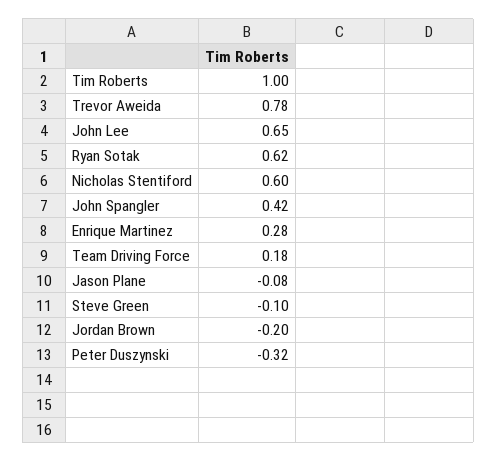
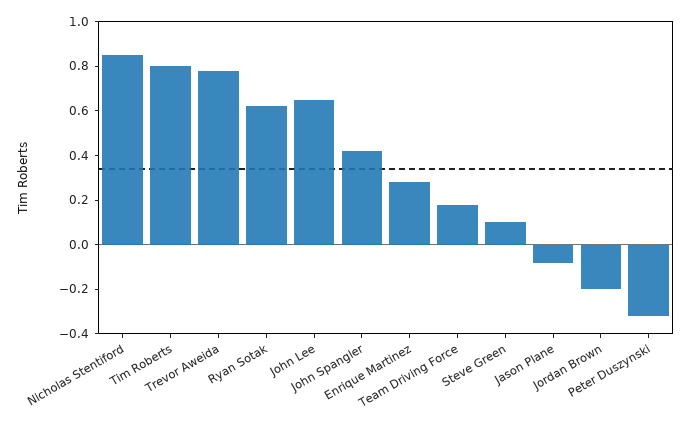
  {
-   "Tim Roberts": 1,
+   "Tim Roberts": 0.8,
    "Trevor Aweida": 0.78,
    "John Lee": 0.65,
    "Ryan Sotak": 0.62,
-   "Nicholas Stentiford": 0.6,
+   "Nicholas Stentiford": 0.85,
    "John Spangler": 0.42,
    "Enrique Martinez": 0.28,
    "Team Driving Force": 0.18,
    "Jason Plane": -0.08,
-   "Steve Green": -0.1,
+   "Steve Green": 0.1,
    "Jordan Brown": -0.2,
    "Peter Duszynski": -0.32
  }

